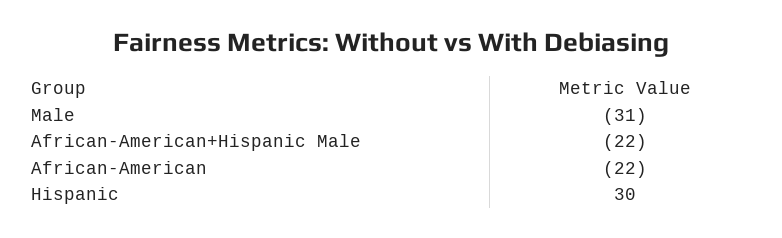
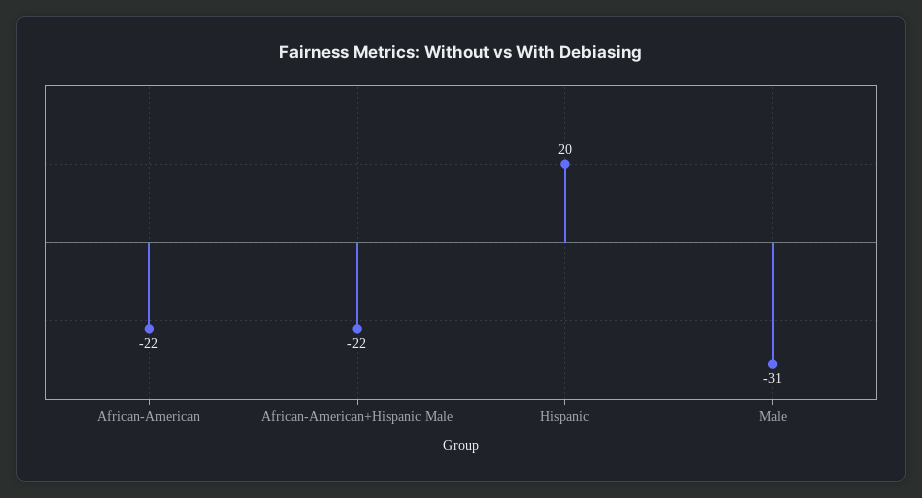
  {
    "Male": -31,
    "African-American+Hispanic Male": -22,
    "African-American": -22,
-   "Hispanic": 30
+   "Hispanic": 20
  }

